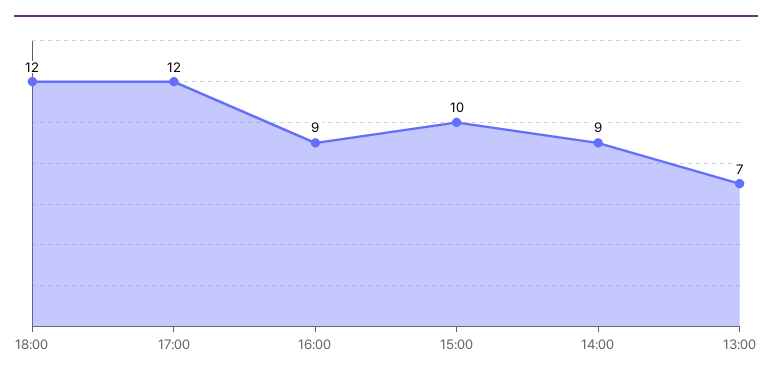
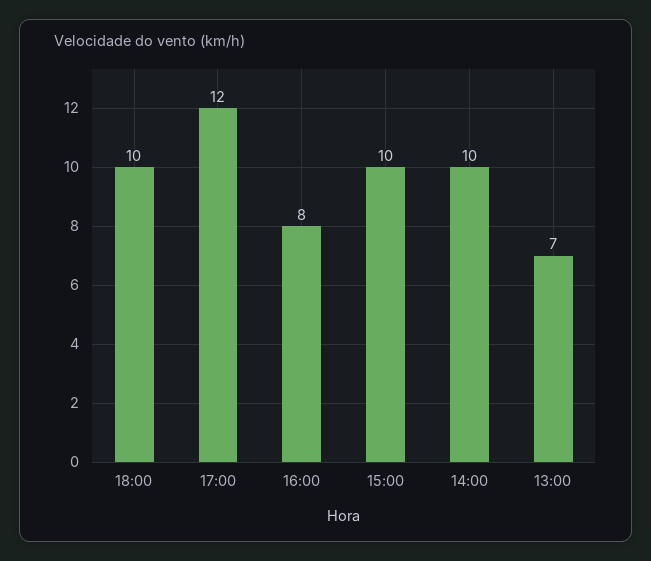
  {
-   "18:00": 12,
+   "18:00": 10,
    "17:00": 12,
-   "16:00": 9,
+   "16:00": 8,
    "15:00": 10,
-   "14:00": 9,
+   "14:00": 10,
    "13:00": 7
  }

